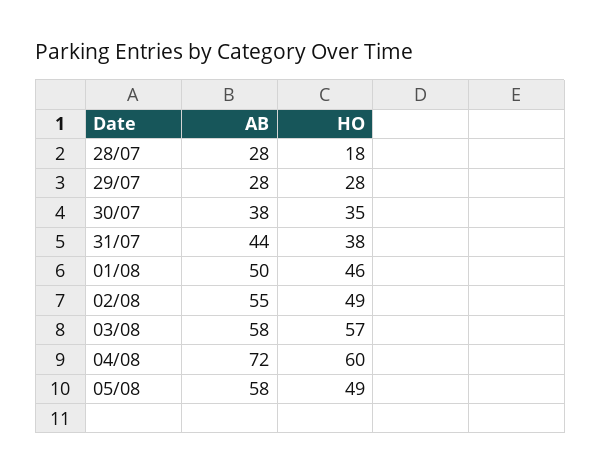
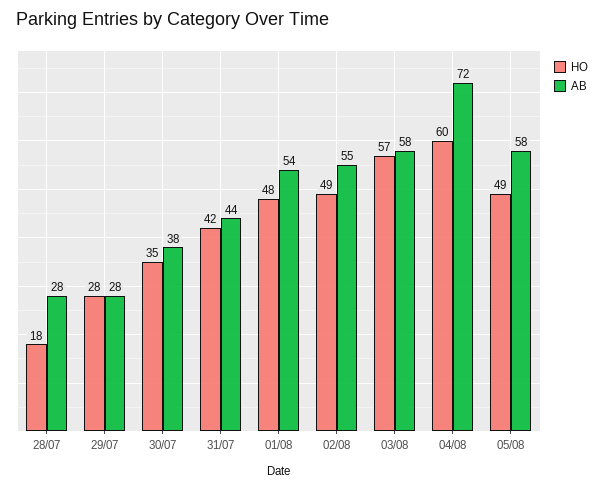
  {
    "AB": {
      "28/07": 28,
      "29/07": 28,
      "30/07": 38,
      "31/07": 44,
-     "01/08": 50,
+     "01/08": 54,
      "02/08": 55,
      "03/08": 58,
      "04/08": 72,
      "05/08": 58
    },
    "HO": {
      "28/07": 18,
      "29/07": 28,
      "30/07": 35,
-     "31/07": 38,
+     "31/07": 42,
-     "01/08": 46,
+     "01/08": 48,
      "02/08": 49,
      "03/08": 57,
      "04/08": 60,
      "05/08": 49
    }
  }

